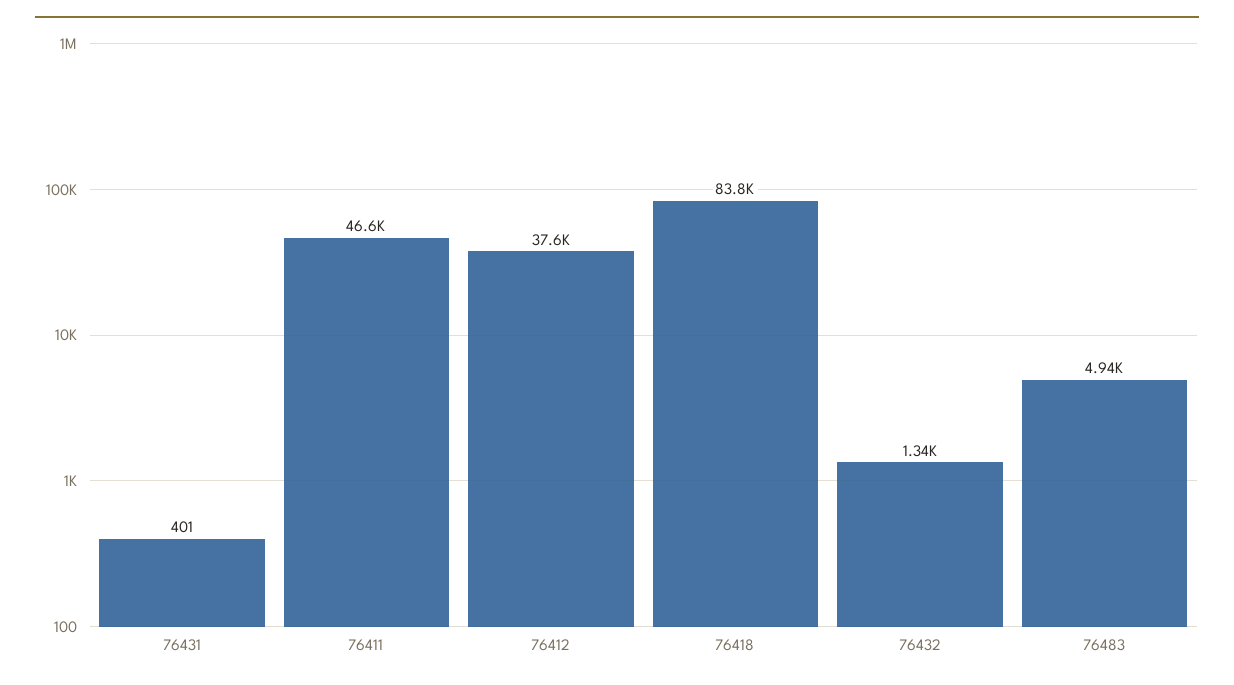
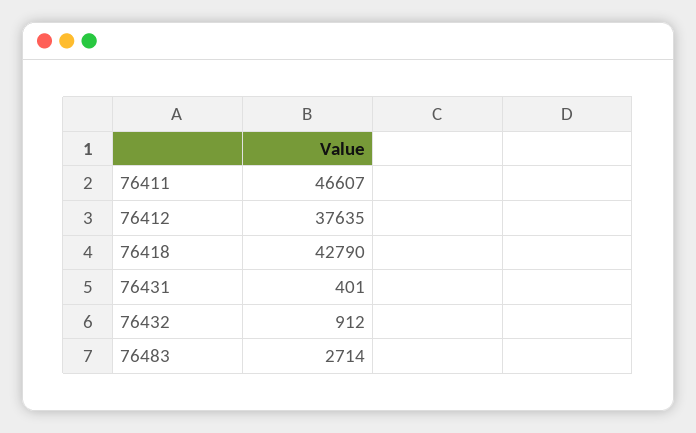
  {
    "76431": 401,
    "76411": 46607,
    "76412": 37635,
-   "76418": 83800,
+   "76418": 42790,
-   "76432": 1340,
+   "76432": 912,
-   "76483": 4940
+   "76483": 2714
  }

